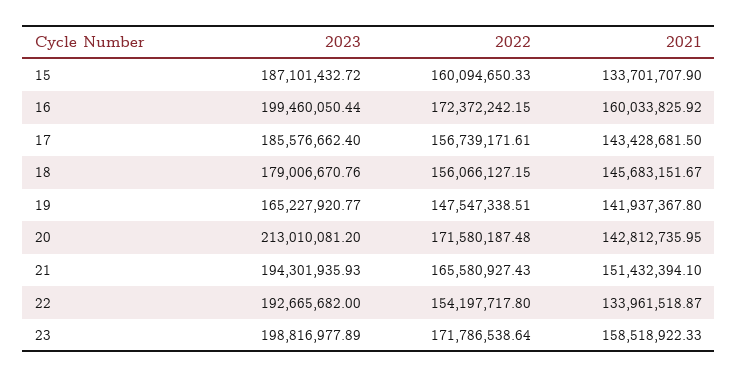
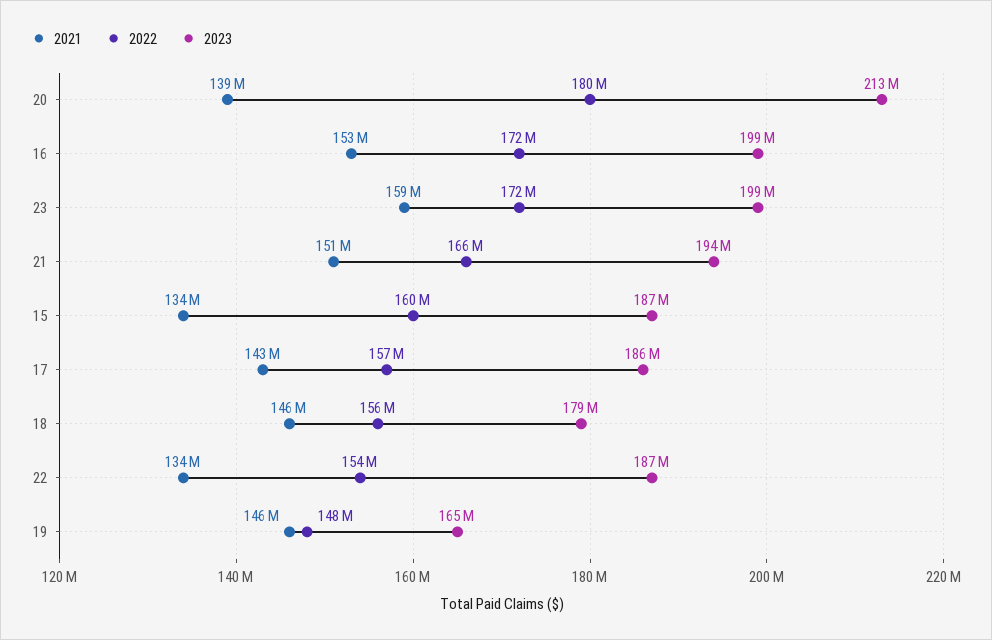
  {
    "2023": {
      "15": 187101432.72,
      "16": 199460050.44,
      "17": 185576662.4,
      "18": 179006670.76,
      "19": 165227920.77,
      "20": 213010081.2,
      "21": 194301935.93,
-     "22": 192665682,
+     "22": 187000000,
      "23": 198816977.89
    },
    "2022": {
      "15": 160094650.33,
      "16": 172372242.15,
      "17": 156739171.61,
      "18": 156066127.15,
      "19": 147547338.51,
-     "20": 171580187.48,
+     "20": 180000000,
      "21": 165580927.43,
      "22": 154197717.8,
      "23": 171786538.64
    },
    "2021": {
      "15": 133701707.9,
-     "16": 160033825.92,
+     "16": 153000000,
      "17": 143428681.5,
      "18": 145683151.67,
-     "19": 141937367.8,
+     "19": 146000000,
-     "20": 142812735.95,
+     "20": 139000000,
      "21": 151432394.1,
      "22": 133961518.87,
      "23": 158518922.33
    }
  }

